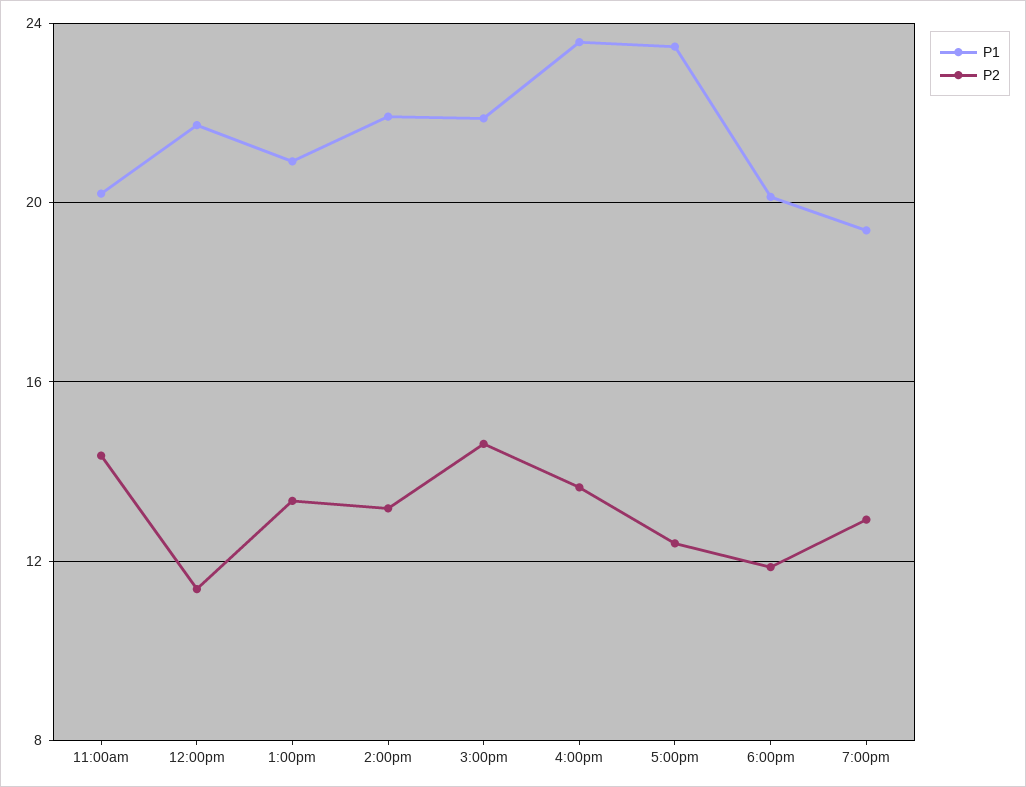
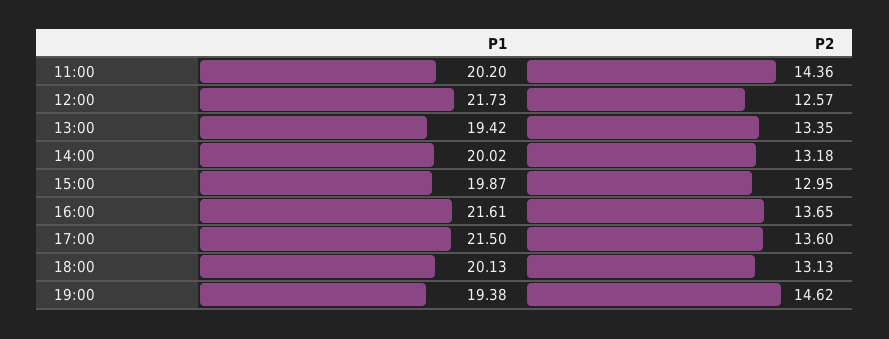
  {
    "P1": {
      "11:00am": 20.2,
      "12:00pm": 21.73,
-     "1:00pm": 21,
+     "1:00pm": 19.42,
-     "2:00pm": 22,
+     "2:00pm": 20.02,
-     "3:00pm": 22,
+     "3:00pm": 19.87,
-     "4:00pm": 23.5,
+     "4:00pm": 21.61,
-     "5:00pm": 23.5,
+     "5:00pm": 21.5,
      "6:00pm": 20.13,
      "7:00pm": 19.38
    },
    "P2": {
      "11:00am": 14.36,
-     "12:00pm": 11.5,
+     "12:00pm": 12.57,
      "1:00pm": 13.35,
      "2:00pm": 13.18,
-     "3:00pm": 14.5,
+     "3:00pm": 12.95,
      "4:00pm": 13.65,
-     "5:00pm": 12.5,
+     "5:00pm": 13.6,
-     "6:00pm": 12,
+     "6:00pm": 13.13,
-     "7:00pm": 13
+     "7:00pm": 14.62
    }
  }

